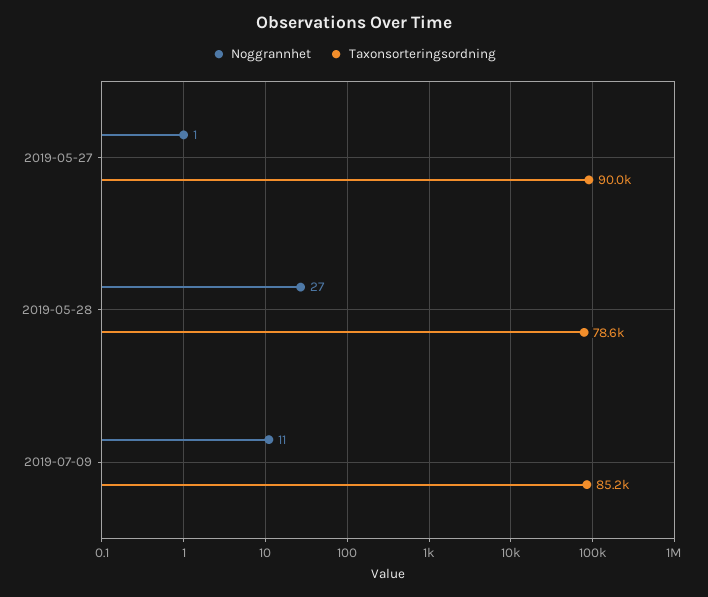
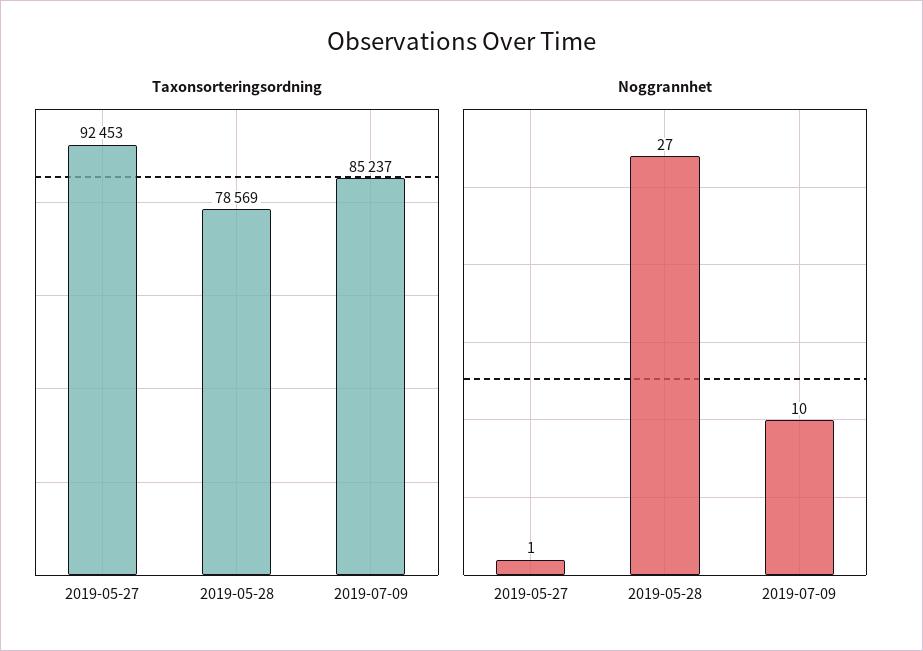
  {
    "Noggrannhet": {
      "2019-05-27": 1,
      "2019-05-28": 27,
-     "2019-07-09": 11
+     "2019-07-09": 10
    },
    "Taxonsorteringsordning": {
-     "2019-05-27": 90000,
+     "2019-05-27": 92453,
      "2019-05-28": 78569,
      "2019-07-09": 85237
    }
  }

